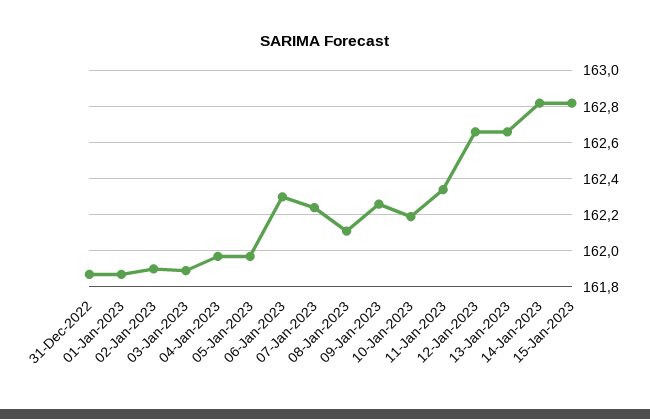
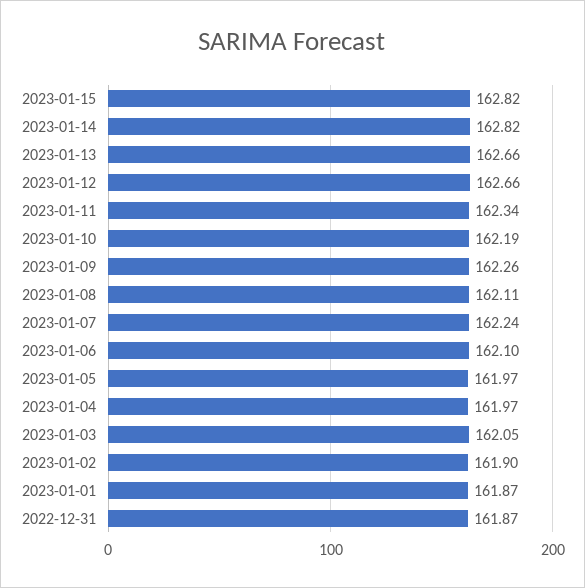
  {
    "31-Dec-2022": 161.87,
    "01-Jan-2023": 161.87,
    "02-Jan-2023": 161.9,
-   "03-Jan-2023": 161.9,
+   "03-Jan-2023": 162.05,
    "04-Jan-2023": 161.97,
    "05-Jan-2023": 161.97,
-   "06-Jan-2023": 162.3,
+   "06-Jan-2023": 162.1,
    "07-Jan-2023": 162.24,
    "08-Jan-2023": 162.11,
    "09-Jan-2023": 162.26,
    "10-Jan-2023": 162.19,
    "11-Jan-2023": 162.34,
    "12-Jan-2023": 162.66,
    "13-Jan-2023": 162.66,
    "14-Jan-2023": 162.82,
    "15-Jan-2023": 162.82
  }

